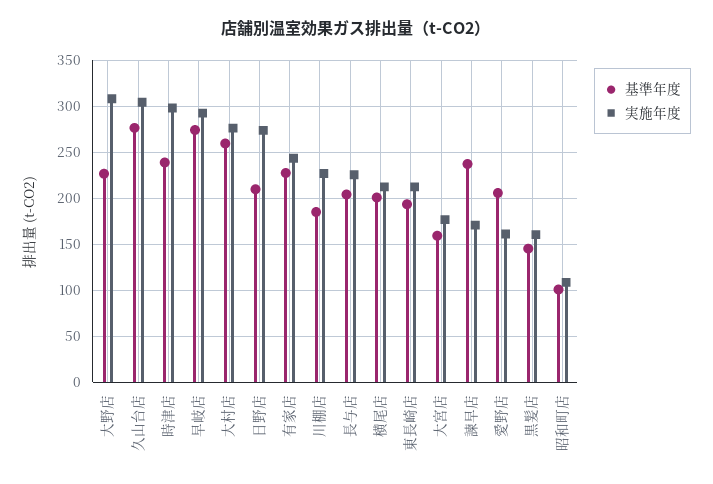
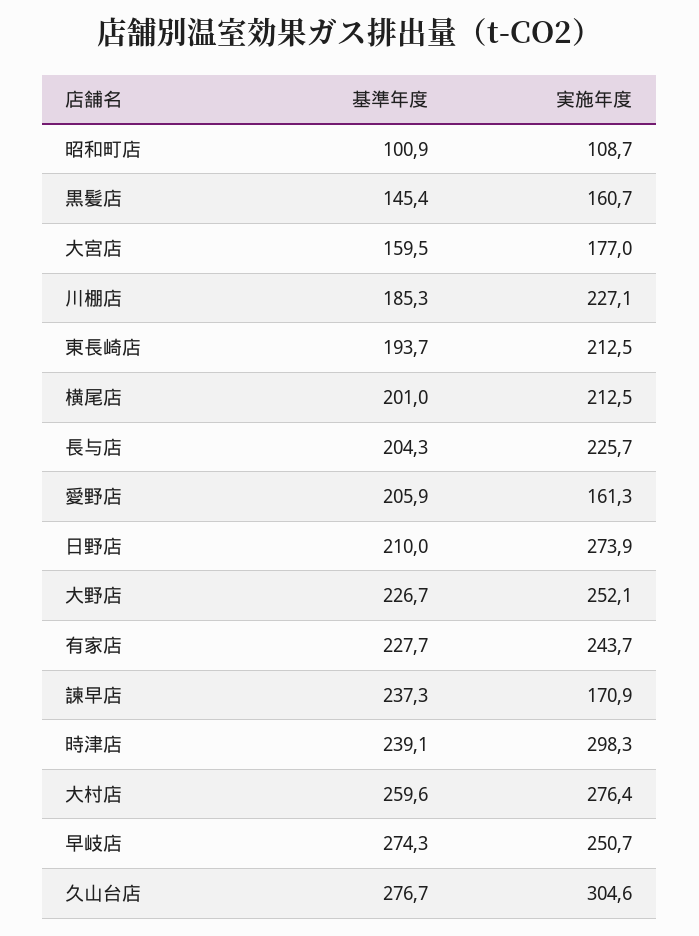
  {
    "基準年度": {
      "大野店": 226.7,
      "久山台店": 276.7,
      "時津店": 239.1,
      "早岐店": 274.3,
      "大村店": 259.6,
      "日野店": 210,
      "有家店": 227.7,
      "川棚店": 185.3,
      "長与店": 204.3,
      "横尾店": 201,
      "東長崎店": 193.7,
      "大宮店": 159.5,
      "諫早店": 237.3,
      "愛野店": 205.9,
      "黒髪店": 145.4,
      "昭和町店": 100.9
    },
    "実施年度": {
-     "大野店": 310,
+     "大野店": 252.1,
      "久山台店": 304.6,
      "時津店": 298.3,
-     "早岐店": 290,
+     "早岐店": 250.7,
      "大村店": 276.4,
      "日野店": 273.9,
      "有家店": 243.7,
      "川棚店": 227.1,
      "長与店": 225.7,
      "横尾店": 212.5,
      "東長崎店": 212.5,
      "大宮店": 177,
      "諫早店": 170.9,
      "愛野店": 161.3,
      "黒髪店": 160.7,
      "昭和町店": 108.7
    }
  }

